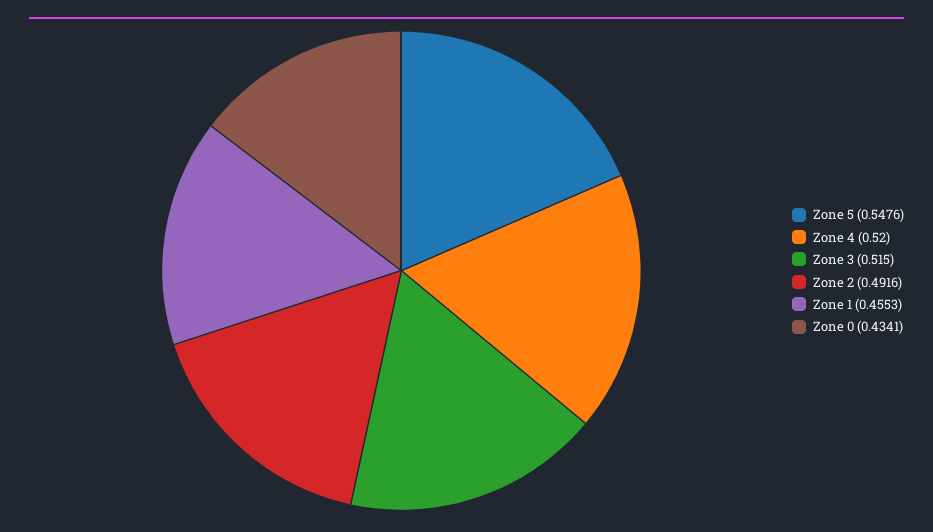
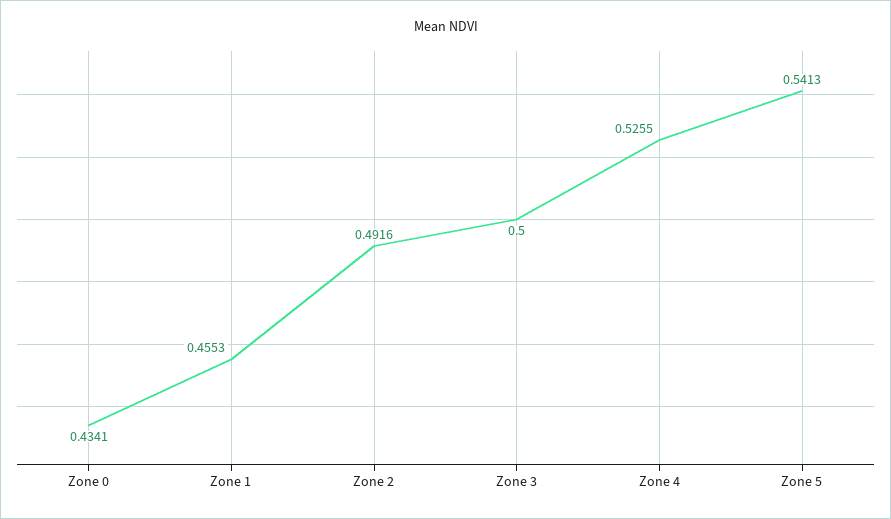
  {
-   "Zone 5": 0.5476,
+   "Zone 5": 0.5413,
-   "Zone 4": 0.52,
+   "Zone 4": 0.5255,
-   "Zone 3": 0.515,
+   "Zone 3": 0.5,
    "Zone 2": 0.4916,
    "Zone 1": 0.4553,
    "Zone 0": 0.4341
  }

